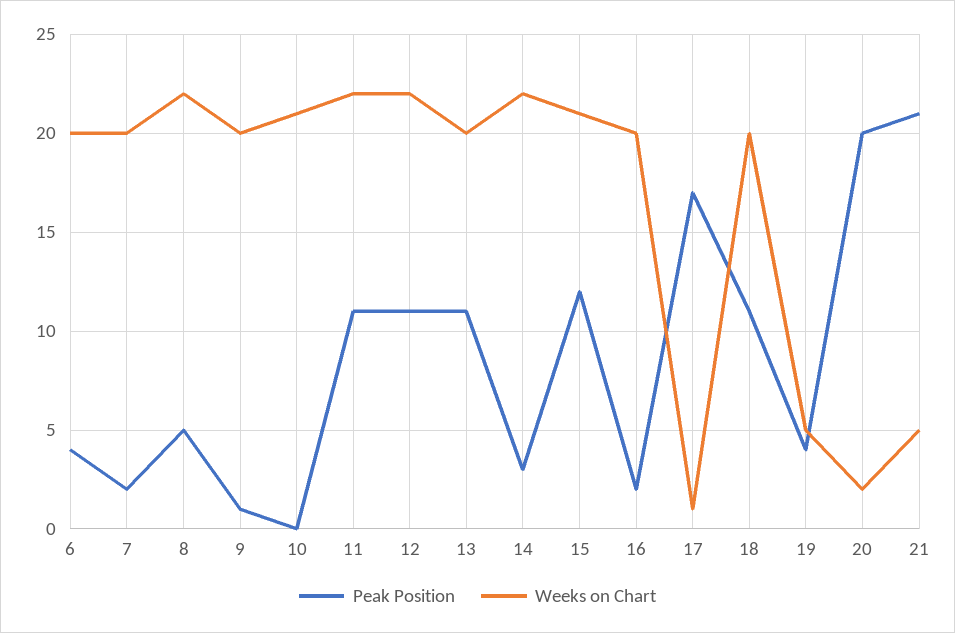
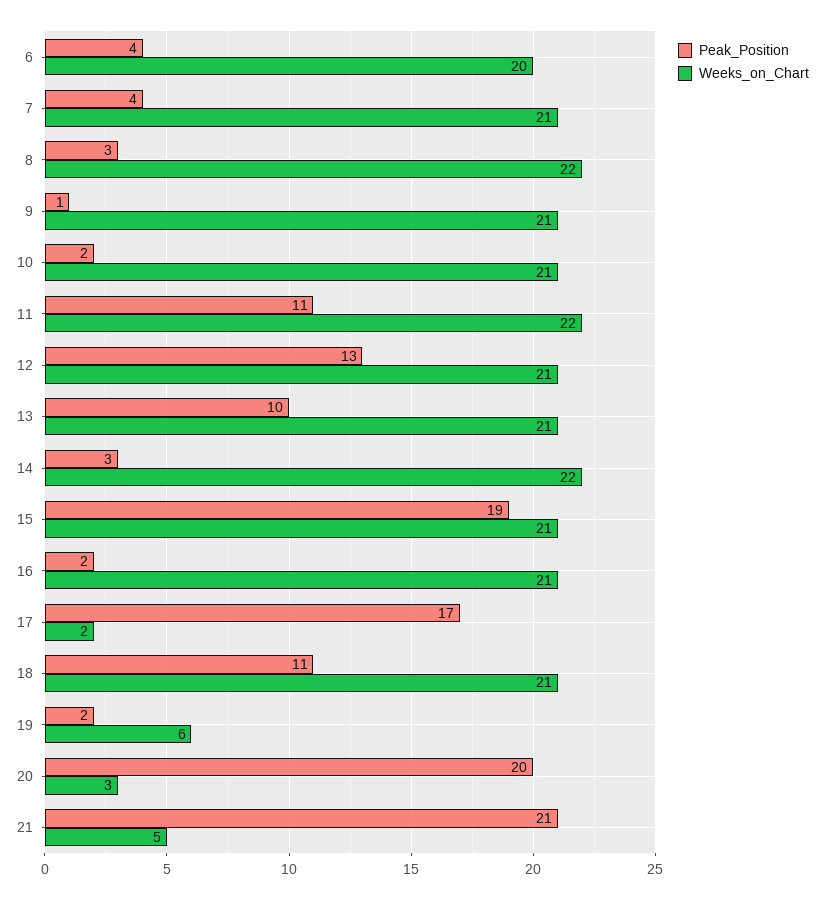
  {
    "Peak Position": {
      "6": 4,
-     "7": 2,
+     "7": 4,
-     "8": 5,
+     "8": 3,
      "9": 1,
-     "10": 0,
+     "10": 2,
      "11": 11,
-     "12": 11,
+     "12": 13,
-     "13": 11,
+     "13": 10,
      "14": 3,
-     "15": 12,
+     "15": 19,
      "16": 2,
      "17": 17,
      "18": 11,
-     "19": 4,
+     "19": 2,
      "20": 20,
      "21": 21
    },
    "Weeks on Chart": {
      "6": 20,
-     "7": 20,
+     "7": 21,
      "8": 22,
-     "9": 20,
+     "9": 21,
      "10": 21,
      "11": 22,
-     "12": 22,
+     "12": 21,
-     "13": 20,
+     "13": 21,
      "14": 22,
      "15": 21,
-     "16": 20,
+     "16": 21,
-     "17": 1,
+     "17": 2,
-     "18": 20,
+     "18": 21,
-     "19": 5,
+     "19": 6,
-     "20": 2,
+     "20": 3,
      "21": 5
    }
  }

